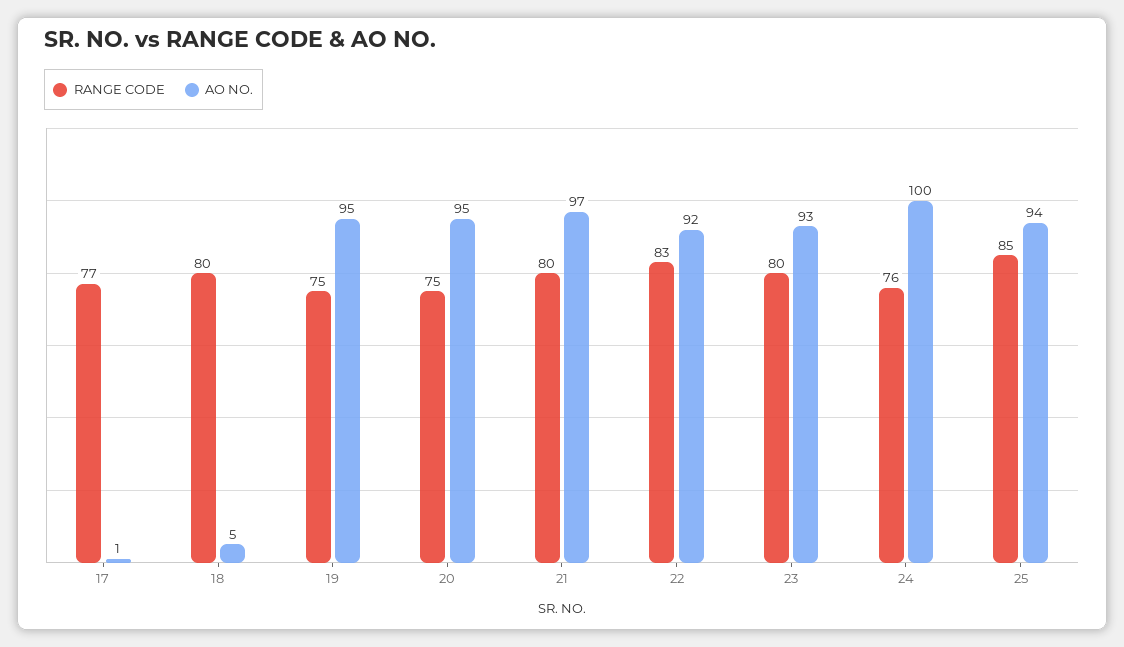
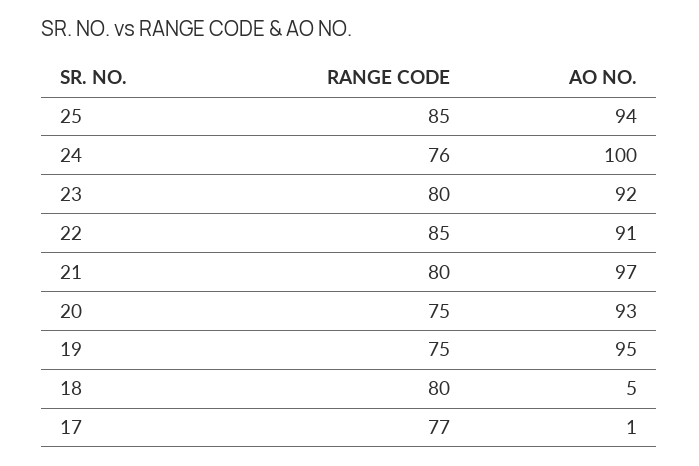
  {
    "RANGE CODE": {
      "17": 77,
      "18": 80,
      "19": 75,
      "20": 75,
      "21": 80,
-     "22": 83,
+     "22": 85,
      "23": 80,
      "24": 76,
      "25": 85
    },
    "AO NO.": {
      "17": 1,
      "18": 5,
      "19": 95,
-     "20": 95,
+     "20": 93,
      "21": 97,
-     "22": 92,
+     "22": 91,
-     "23": 93,
+     "23": 92,
      "24": 100,
      "25": 94
    }
  }

